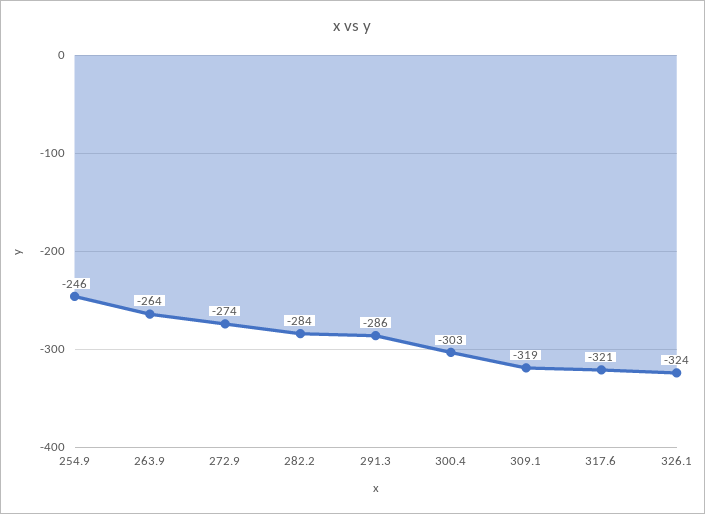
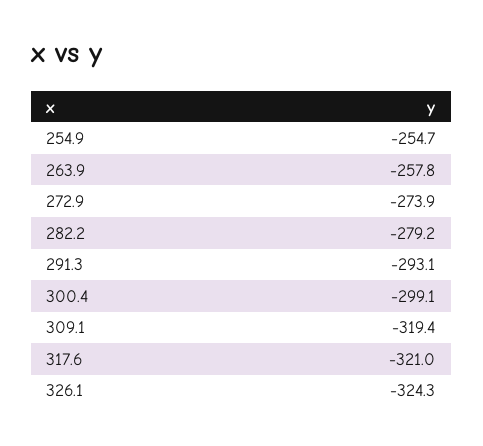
  {
-   "254.9": -246,
+   "254.9": -254.7,
-   "263.9": -264,
+   "263.9": -257.8,
    "272.9": -273.9,
-   "282.2": -284,
+   "282.2": -279.2,
-   "291.3": -286,
+   "291.3": -293.1,
-   "300.4": -303,
+   "300.4": -299.1,
    "309.1": -319.4,
    "317.6": -321,
    "326.1": -324.3
  }

